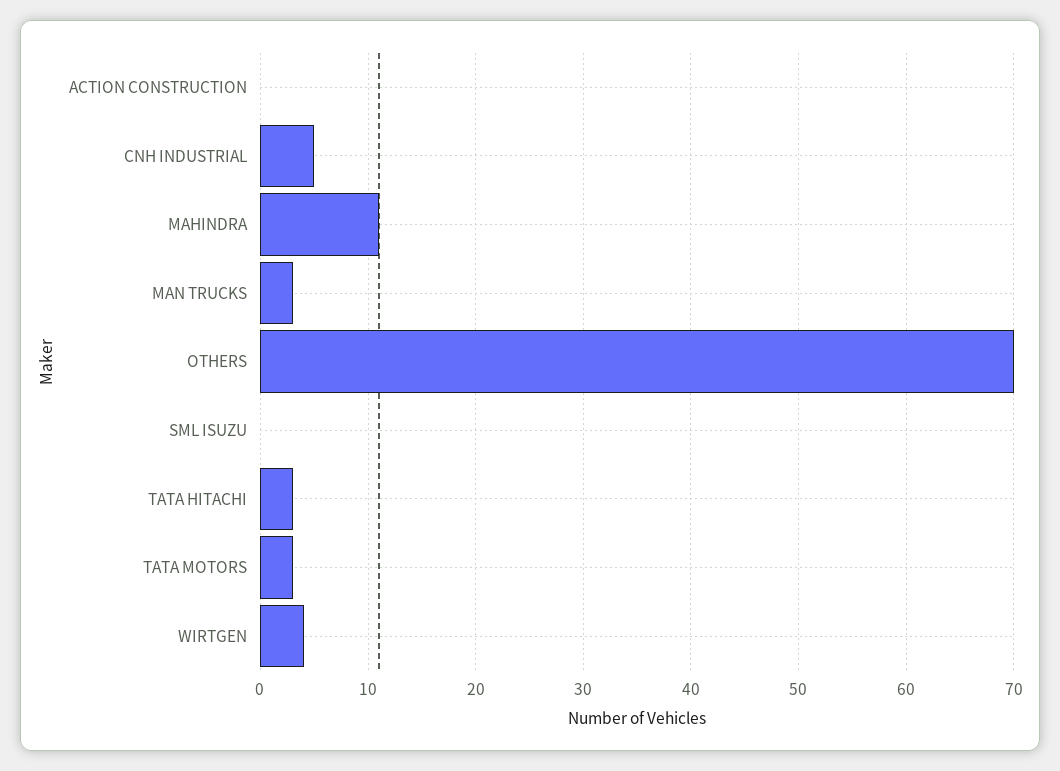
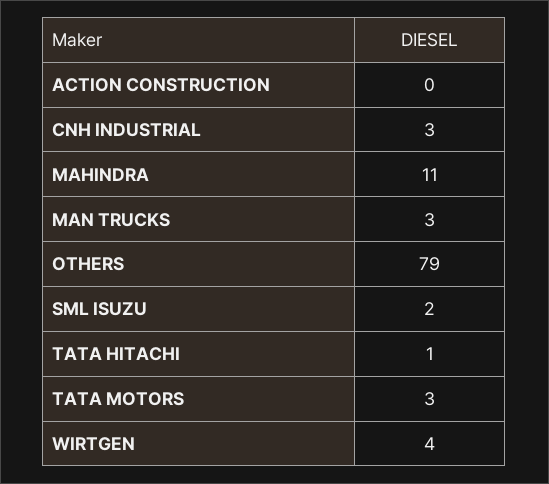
  {
    "ACTION CONSTRUCTION": 0,
-   "CNH INDUSTRIAL": 5,
+   "CNH INDUSTRIAL": 3,
    "MAHINDRA": 11,
    "MAN TRUCKS": 3,
-   "OTHERS": 70,
+   "OTHERS": 79,
-   "SML ISUZU": 0,
+   "SML ISUZU": 2,
-   "TATA HITACHI": 3,
+   "TATA HITACHI": 1,
    "TATA MOTORS": 3,
    "WIRTGEN": 4
  }

